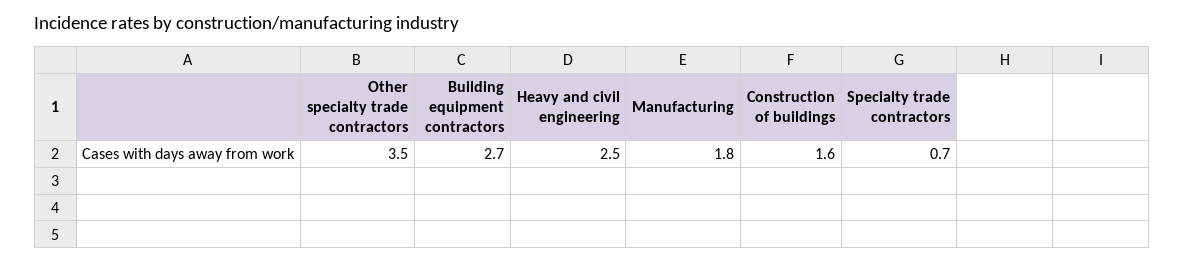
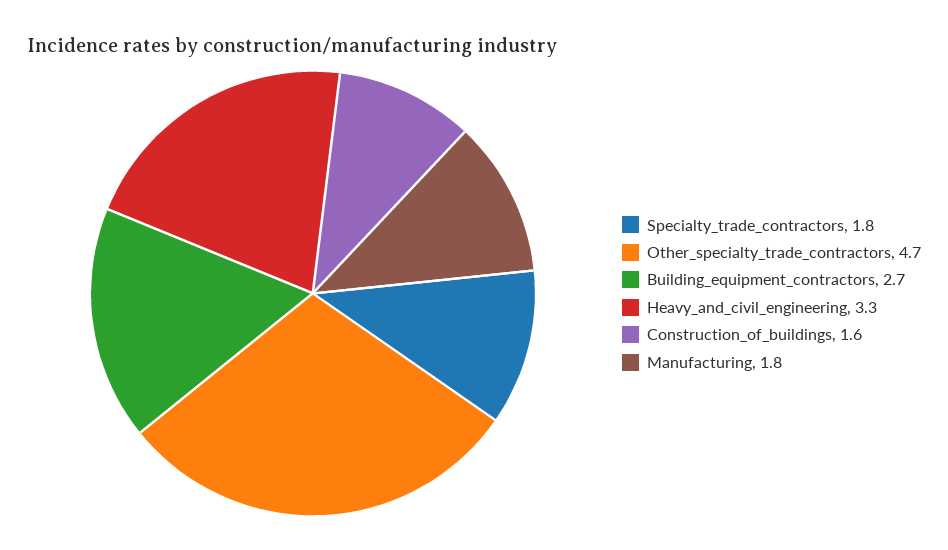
  {
-   "Other specialty trade contractors": 3.5,
+   "Other specialty trade contractors": 4.7,
    "Building equipment contractors": 2.7,
-   "Heavy and civil engineering": 2.5,
+   "Heavy and civil engineering": 3.3,
    "Manufacturing": 1.8,
    "Construction of buildings": 1.6,
-   "Specialty trade contractors": 0.7
+   "Specialty trade contractors": 1.8
  }

